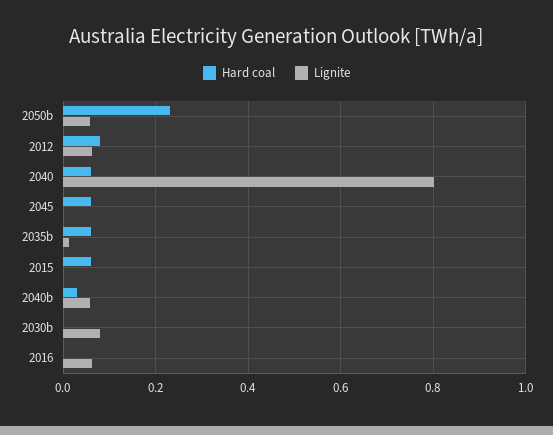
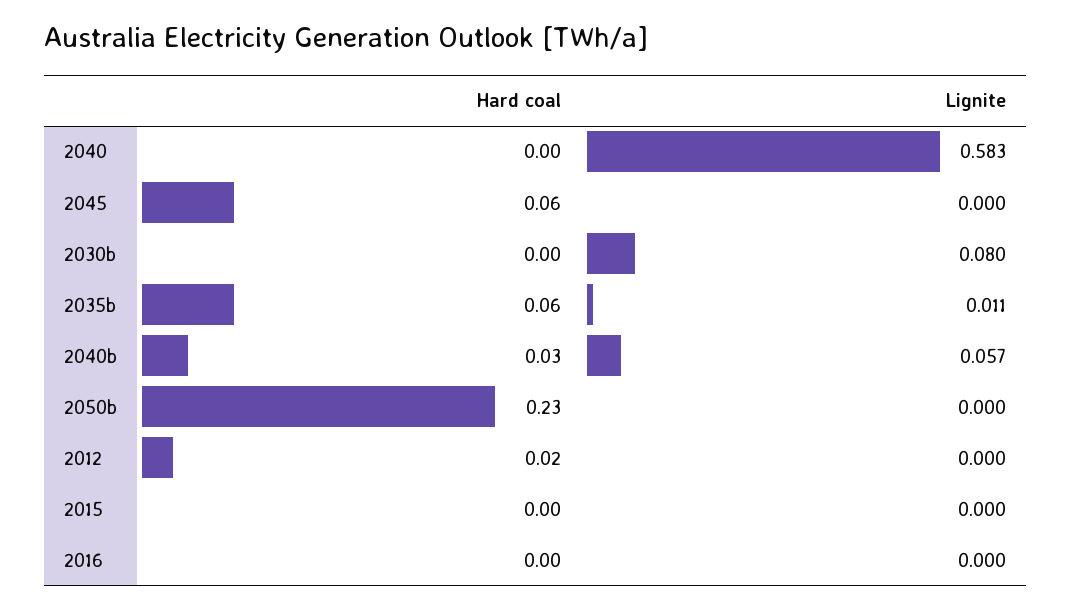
  {
    "Hard coal": {
      "2050b": 0.23,
-     "2012": 0.08,
+     "2012": 0.02,
-     "2040": 0.06,
+     "2040": 0,
      "2045": 0.06,
      "2035b": 0.06,
-     "2015": 0.06,
+     "2015": 0,
      "2040b": 0.03,
      "2030b": 0,
      "2016": 0
    },
    "Lignite": {
-     "2050b": 0.06,
+     "2050b": 0,
-     "2012": 0.06,
+     "2012": 0,
-     "2040": 0.8,
+     "2040": 0.583,
      "2045": 0,
      "2035b": 0.011,
      "2015": 0,
      "2040b": 0.057,
      "2030b": 0.08,
-     "2016": 0.06
+     "2016": 0
    }
  }

